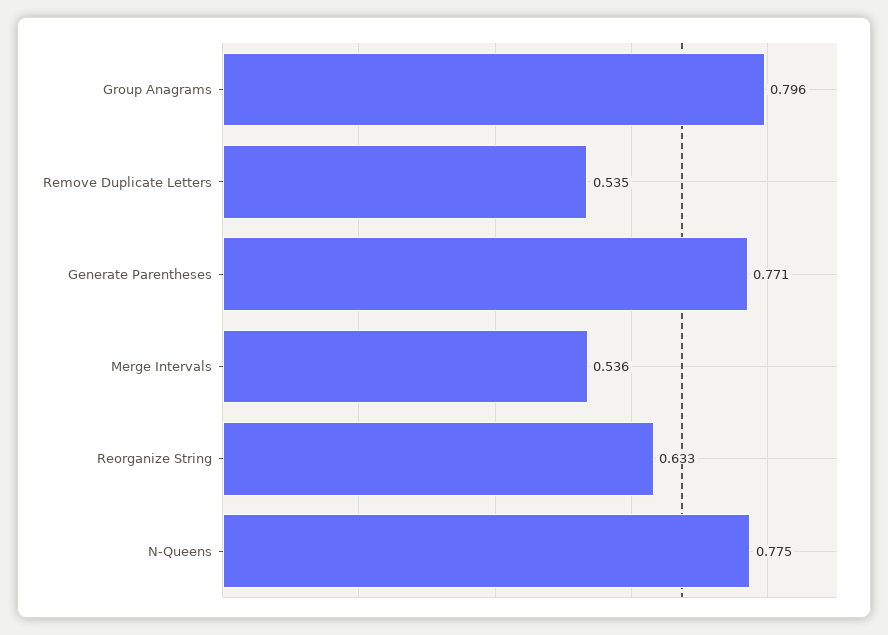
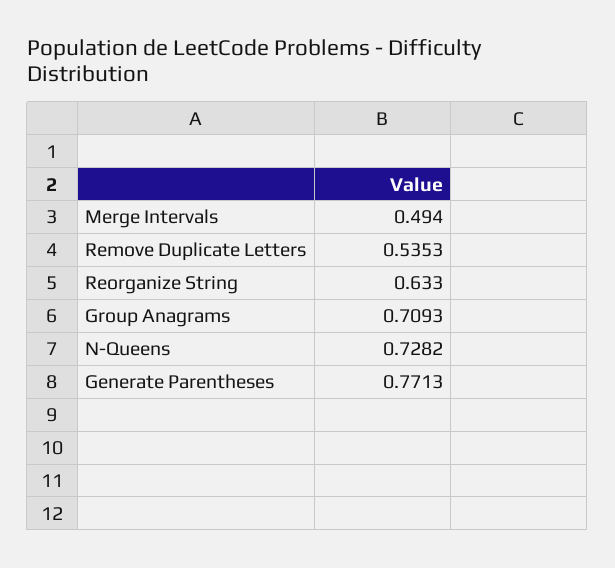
  {
-   "Group Anagrams": 0.796,
+   "Group Anagrams": 0.7093,
    "Remove Duplicate Letters": 0.5353,
    "Generate Parentheses": 0.7713,
-   "Merge Intervals": 0.536,
+   "Merge Intervals": 0.494,
    "Reorganize String": 0.633,
-   "N-Queens": 0.775
+   "N-Queens": 0.7282
  }

